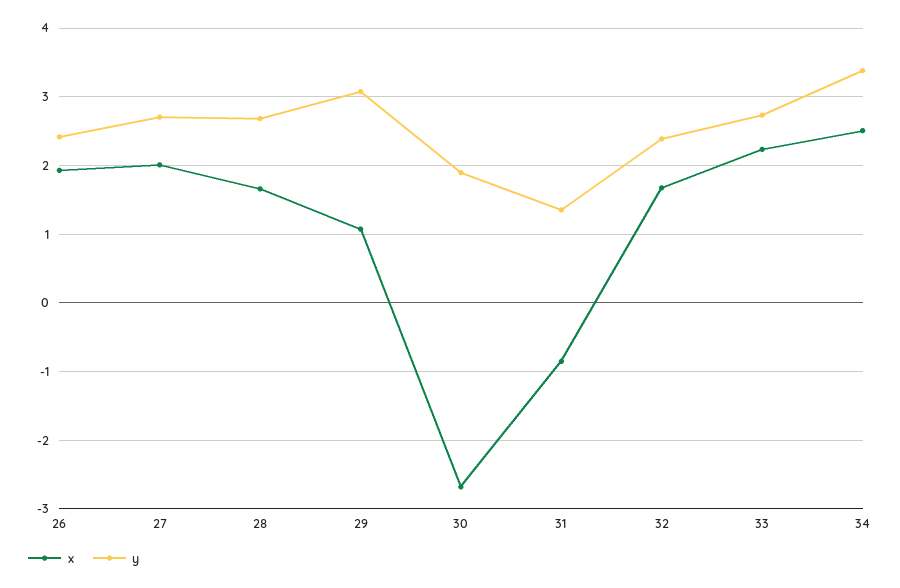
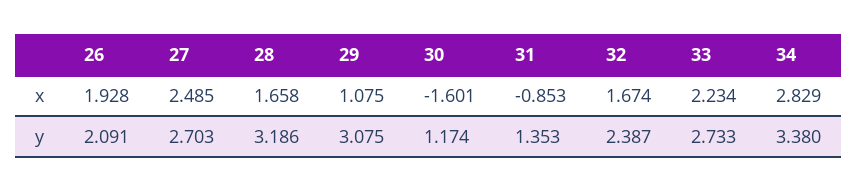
  {
    "x": {
      "26": 1.928,
-     "27": 2,
+     "27": 2.485,
      "28": 1.658,
      "29": 1.075,
-     "30": -2.7,
+     "30": -1.601,
      "31": -0.853,
      "32": 1.674,
      "33": 2.234,
-     "34": 2.5
+     "34": 2.829
    },
    "y": {
-     "26": 2.4,
+     "26": 2.091,
      "27": 2.703,
-     "28": 2.7,
+     "28": 3.186,
      "29": 3.075,
-     "30": 1.9,
+     "30": 1.174,
      "31": 1.353,
      "32": 2.387,
      "33": 2.733,
      "34": 3.38
    }
  }

